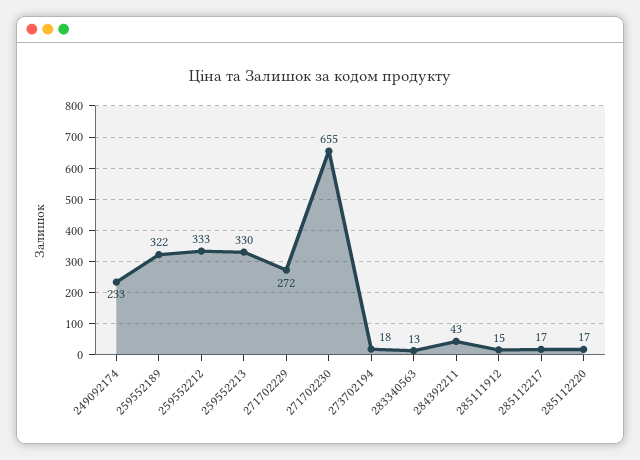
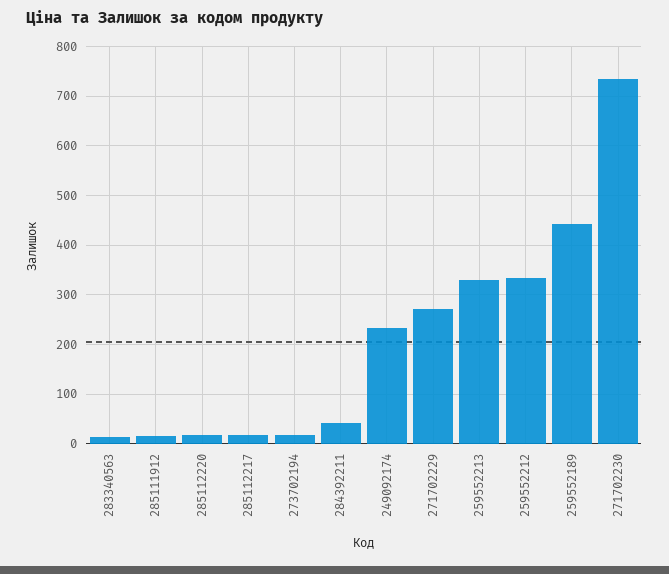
  {
    "249092174": 233,
-   "259552189": 322,
+   "259552189": 440,
    "259552212": 333,
    "259552213": 330,
    "271702229": 272,
-   "271702230": 655,
+   "271702230": 740,
    "273702194": 18,
    "283340563": 13,
    "284392211": 43,
    "285111912": 15,
    "285112217": 17,
    "285112220": 17
  }

